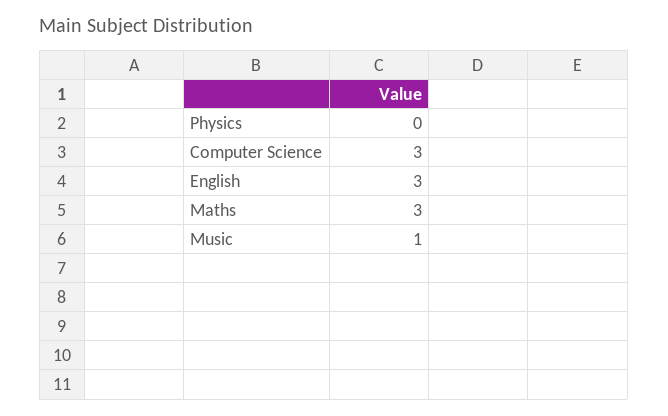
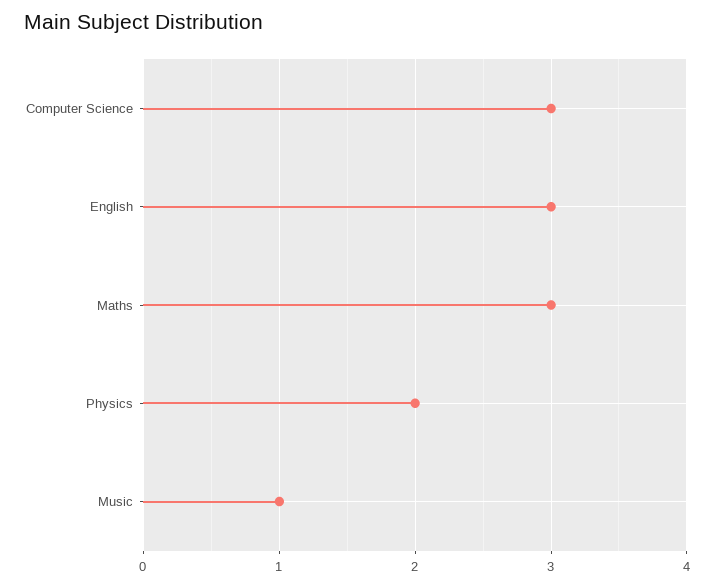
  {
-   "Physics": 0,
+   "Physics": 2,
    "Computer Science": 3,
    "English": 3,
    "Maths": 3,
    "Music": 1
  }

